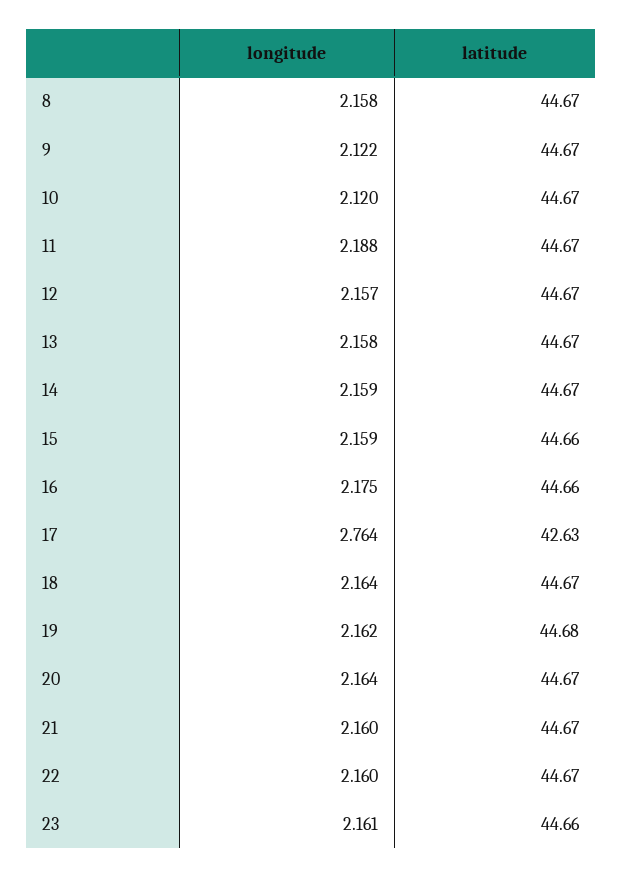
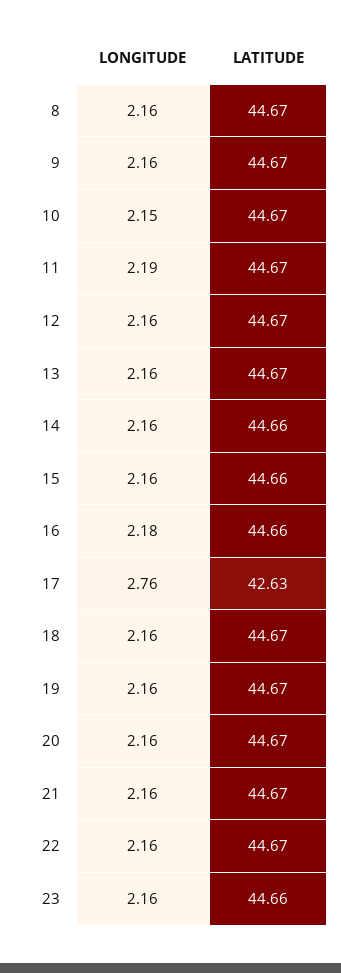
  {
    "longitude": {
      "8": 2.158,
-     "9": 2.122,
+     "9": 2.16,
-     "10": 2.12,
+     "10": 2.15,
      "11": 2.188,
      "12": 2.157,
      "13": 2.158,
      "14": 2.159,
      "15": 2.159,
      "16": 2.175,
      "17": 2.764,
      "18": 2.164,
      "19": 2.162,
      "20": 2.164,
      "21": 2.16,
      "22": 2.16,
      "23": 2.161
    },
    "latitude": {
      "8": 44.67,
      "9": 44.67,
      "10": 44.67,
      "11": 44.67,
      "12": 44.67,
      "13": 44.67,
-     "14": 44.67,
+     "14": 44.66,
      "15": 44.66,
      "16": 44.66,
      "17": 42.63,
      "18": 44.67,
-     "19": 44.68,
+     "19": 44.67,
      "20": 44.67,
      "21": 44.67,
      "22": 44.67,
      "23": 44.66
    }
  }

